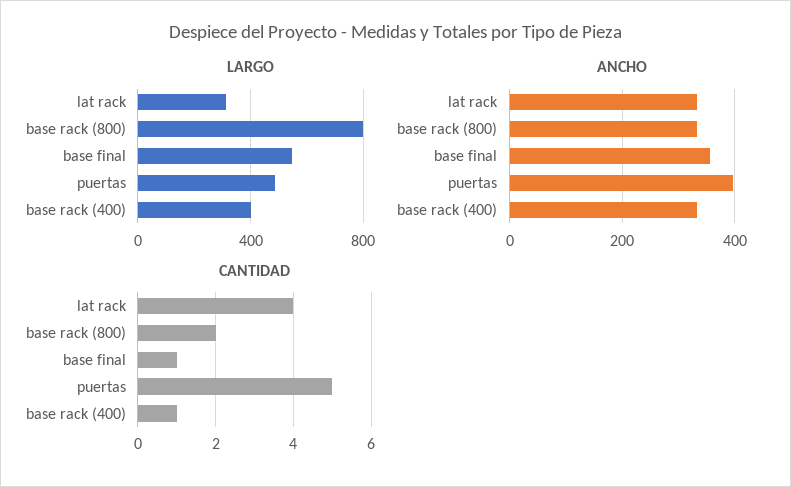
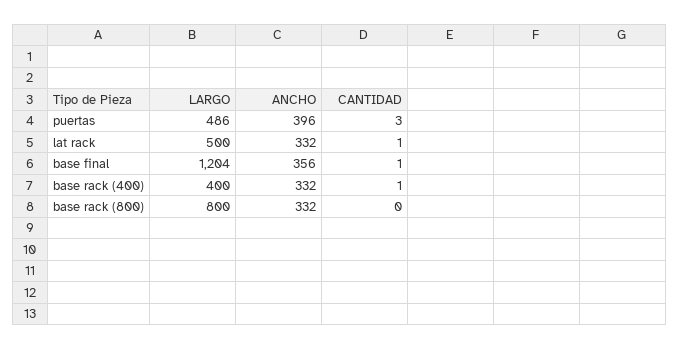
  {
    "LARGO": {
-     "lat rack": 300,
+     "lat rack": 500,
      "base rack (800)": 800,
-     "base final": 550,
+     "base final": 1204,
      "puertas": 486,
      "base rack (400)": 400
    },
    "ANCHO": {
      "lat rack": 332,
      "base rack (800)": 332,
      "base final": 356,
      "puertas": 396,
      "base rack (400)": 332
    },
    "CANTIDAD": {
-     "lat rack": 4,
+     "lat rack": 1,
-     "base rack (800)": 2,
+     "base rack (800)": 0,
      "base final": 1,
-     "puertas": 5,
+     "puertas": 3,
      "base rack (400)": 1
    }
  }

